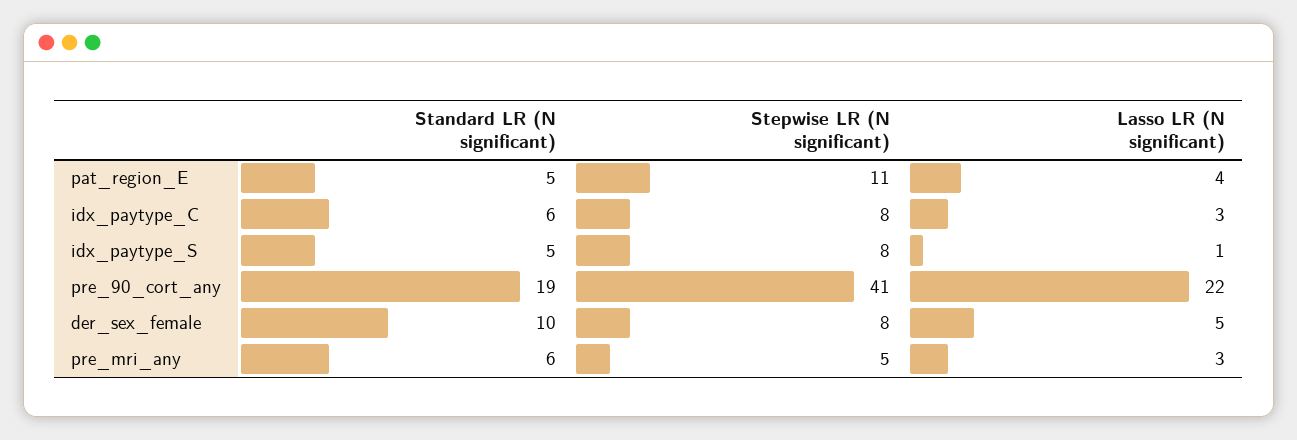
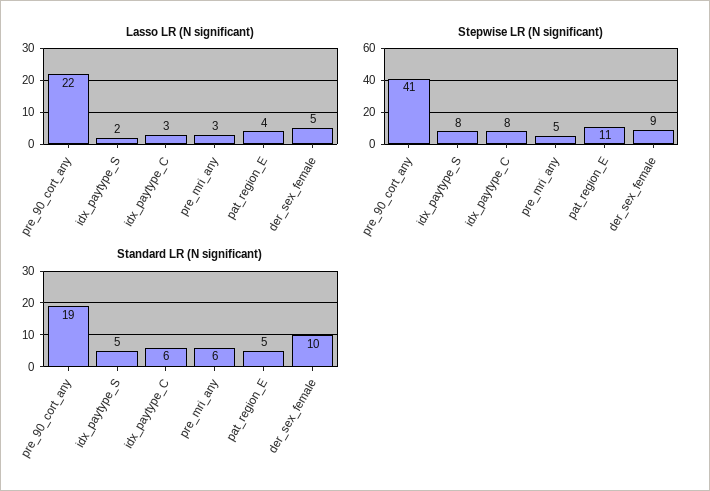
  {
    "Standard LR (N significant)": {
      "pat_region_E": 5,
      "idx_paytype_C": 6,
      "idx_paytype_S": 5,
      "pre_90_cort_any": 19,
      "der_sex_female": 10,
      "pre_mri_any": 6
    },
    "Stepwise LR (N significant)": {
      "pat_region_E": 11,
      "idx_paytype_C": 8,
      "idx_paytype_S": 8,
      "pre_90_cort_any": 41,
-     "der_sex_female": 8,
+     "der_sex_female": 9,
      "pre_mri_any": 5
    },
    "Lasso LR (N significant)": {
      "pat_region_E": 4,
      "idx_paytype_C": 3,
-     "idx_paytype_S": 1,
+     "idx_paytype_S": 2,
      "pre_90_cort_any": 22,
      "der_sex_female": 5,
      "pre_mri_any": 3
    }
  }

